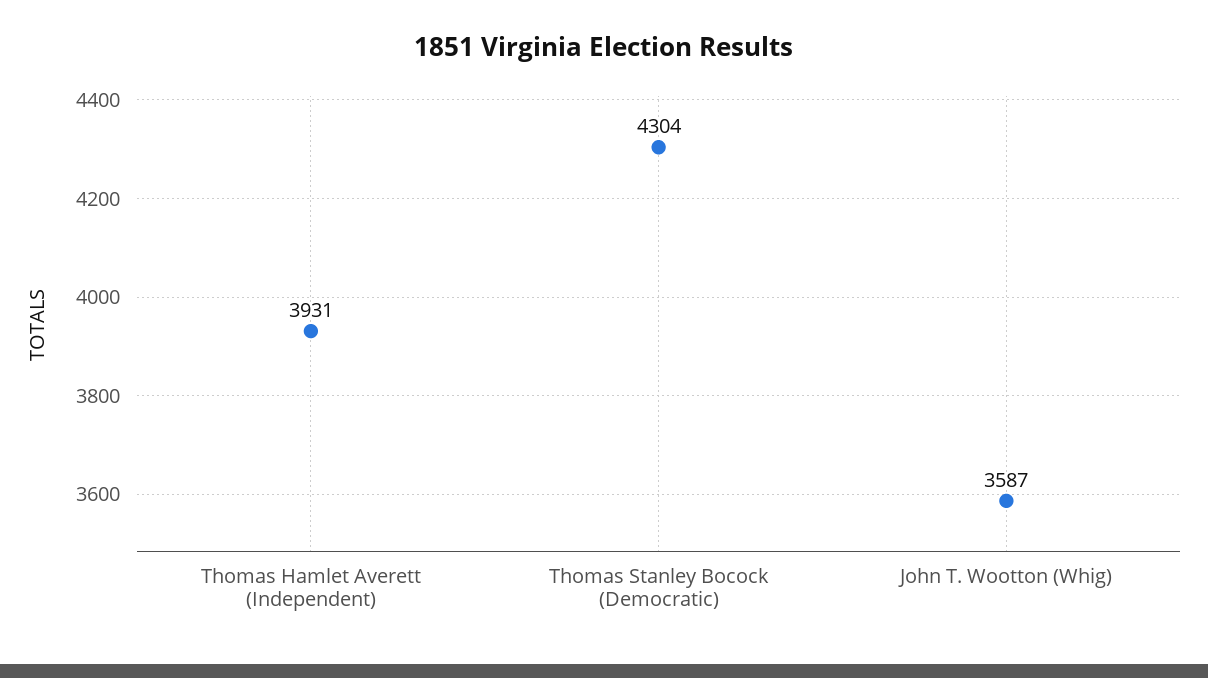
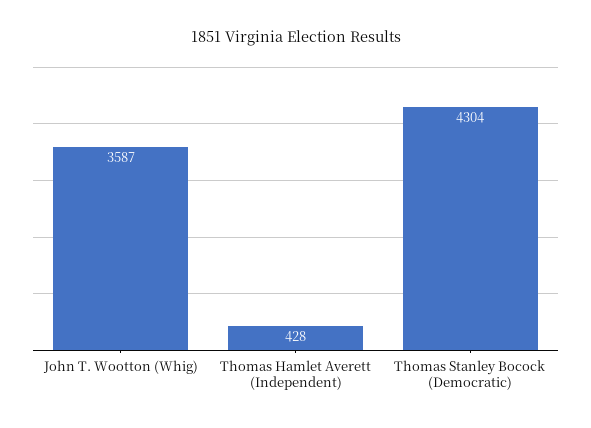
  {
-   "Thomas Hamlet Averett (Independent)": 3931,
+   "Thomas Hamlet Averett (Independent)": 428,
    "Thomas Stanley Bocock (Democratic)": 4304,
    "John T. Wootton (Whig)": 3587
  }

